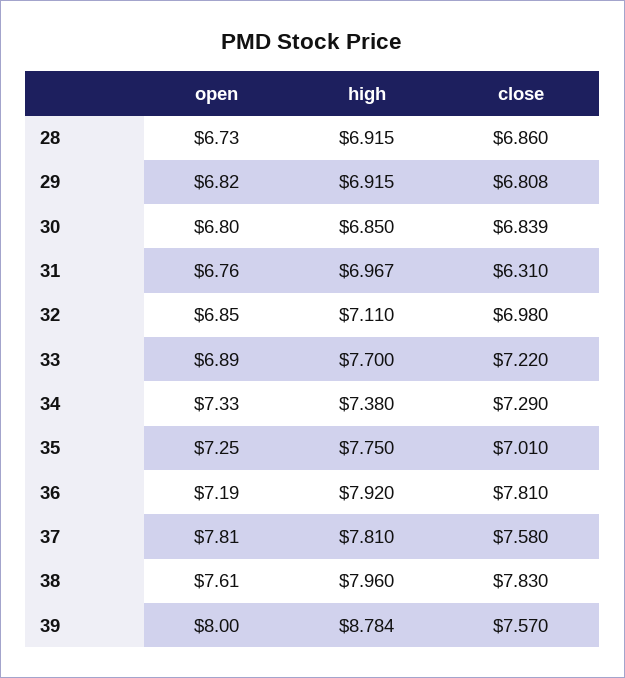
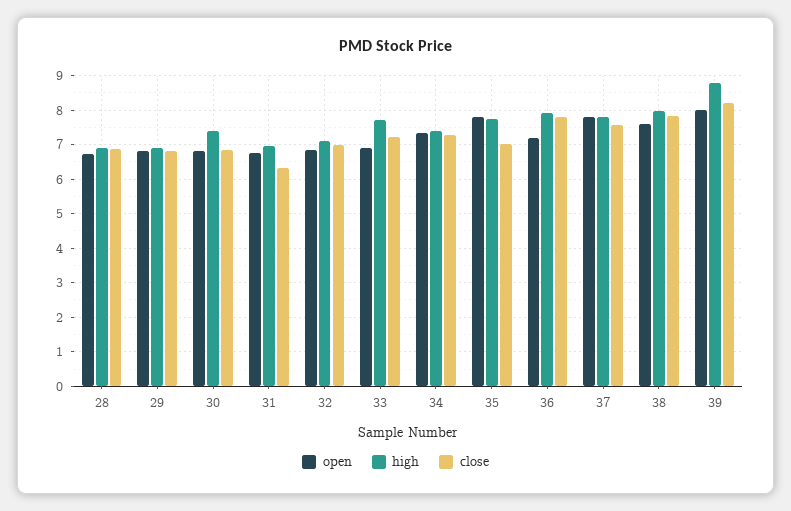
  {
    "open": {
      "28": 6.73,
      "29": 6.82,
      "30": 6.8,
      "31": 6.76,
      "32": 6.85,
      "33": 6.89,
      "34": 7.33,
-     "35": 7.25,
+     "35": 7.8,
      "36": 7.19,
      "37": 7.81,
      "38": 7.61,
      "39": 8
    },
    "high": {
      "28": 6.915,
      "29": 6.915,
-     "30": 6.85,
+     "30": 7.4,
      "31": 6.967,
      "32": 7.11,
      "33": 7.7,
      "34": 7.38,
      "35": 7.75,
      "36": 7.92,
      "37": 7.81,
      "38": 7.96,
      "39": 8.784
    },
    "close": {
      "28": 6.86,
      "29": 6.808,
      "30": 6.839,
      "31": 6.31,
      "32": 6.98,
      "33": 7.22,
      "34": 7.29,
      "35": 7.01,
      "36": 7.81,
      "37": 7.58,
      "38": 7.83,
-     "39": 7.57
+     "39": 8.2
    }
  }

